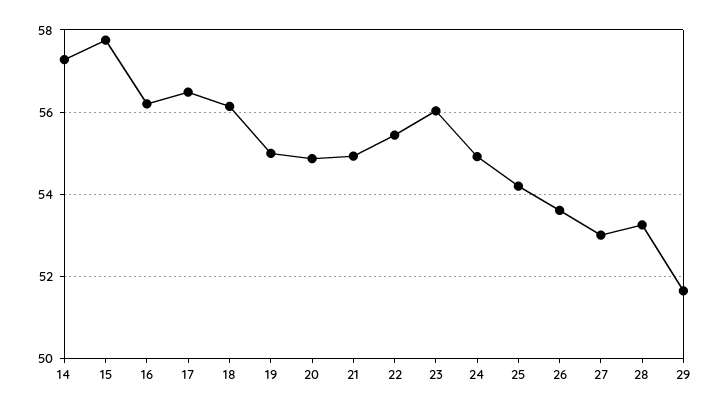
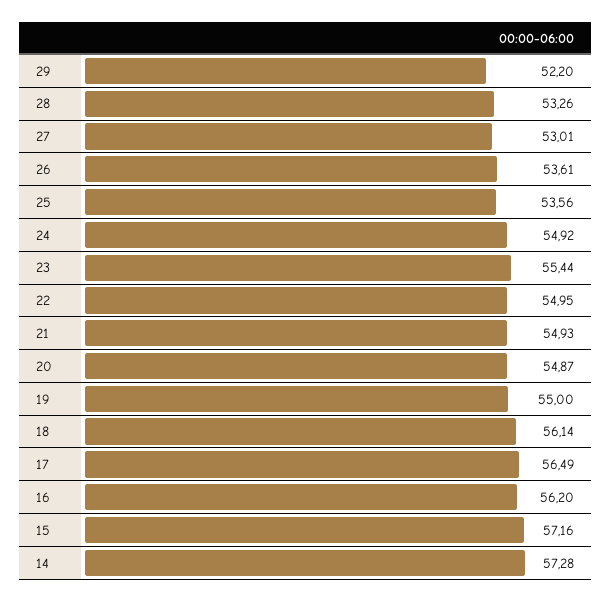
  {
    "14": 57.28,
-   "15": 57.8,
+   "15": 57.16,
    "16": 56.2,
    "17": 56.49,
    "18": 56.14,
    "19": 55,
    "20": 54.87,
    "21": 54.93,
-   "22": 55.4,
+   "22": 54.95,
-   "23": 56,
+   "23": 55.44,
    "24": 54.92,
-   "25": 54.2,
+   "25": 53.56,
    "26": 53.61,
    "27": 53.01,
    "28": 53.26,
-   "29": 51.6
+   "29": 52.2
  }

